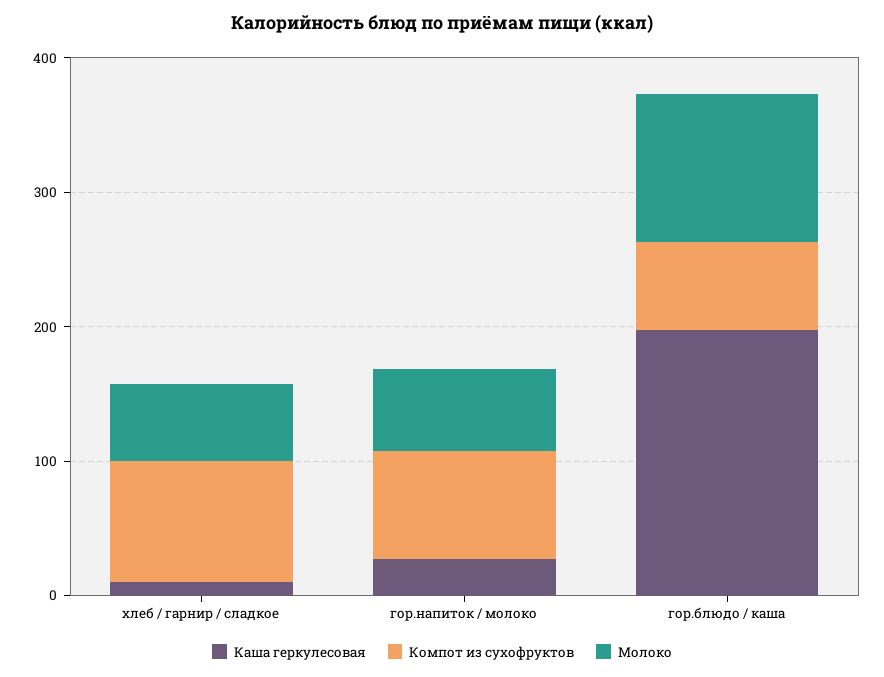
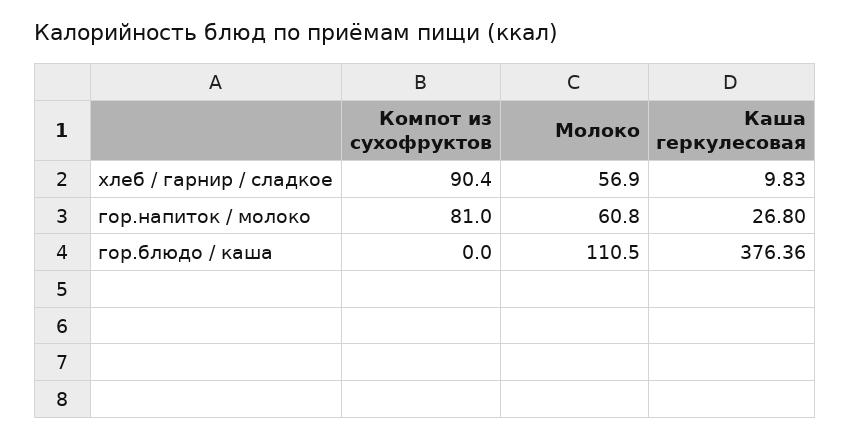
  {
    "Каша геркулесовая": {
      "хлеб / гарнир / сладкое": 9.83,
      "гор.напиток / молоко": 26.8,
-     "гор.блюдо / каша": 200
+     "гор.блюдо / каша": 376.36
    },
    "Компот из сухофруктов": {
      "хлеб / гарнир / сладкое": 90.4,
      "гор.напиток / молоко": 81,
-     "гор.блюдо / каша": 60
+     "гор.блюдо / каша": 0
    },
    "Молоко": {
      "хлеб / гарнир / сладкое": 56.9,
      "гор.напиток / молоко": 60.8,
      "гор.блюдо / каша": 110.5
    }
  }

